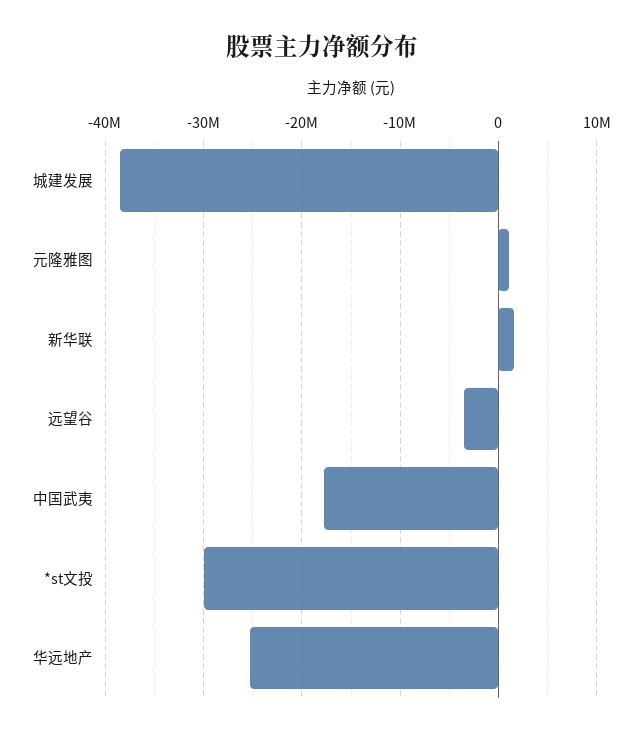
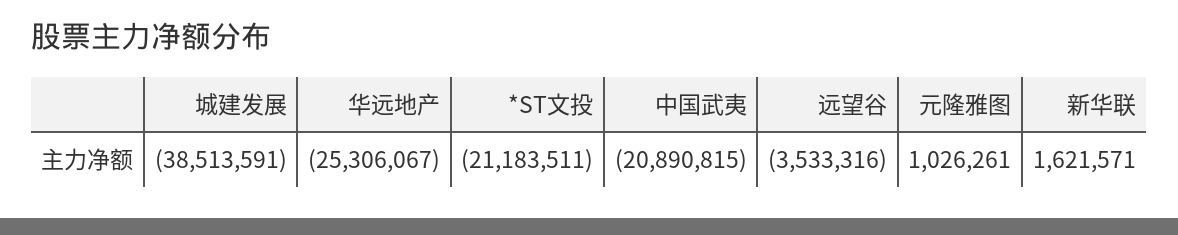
  {
    "城建发展": -38513591,
    "元隆雅图": 1026261,
    "新华联": 1621571,
    "远望谷": -3533316,
-   "中国武夷": -18000000,
+   "中国武夷": -20890815,
-   "*st文投": -30000000,
+   "*st文投": -21183511,
    "华远地产": -25306067
  }

